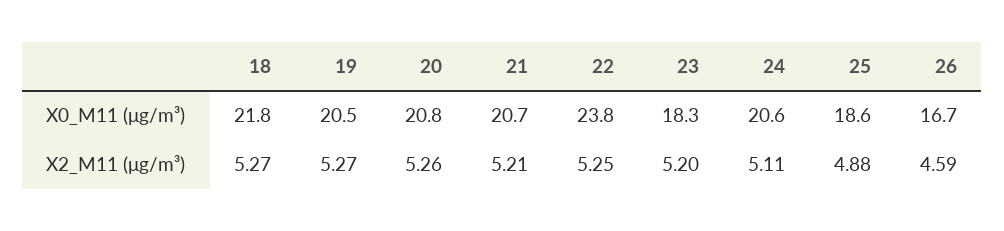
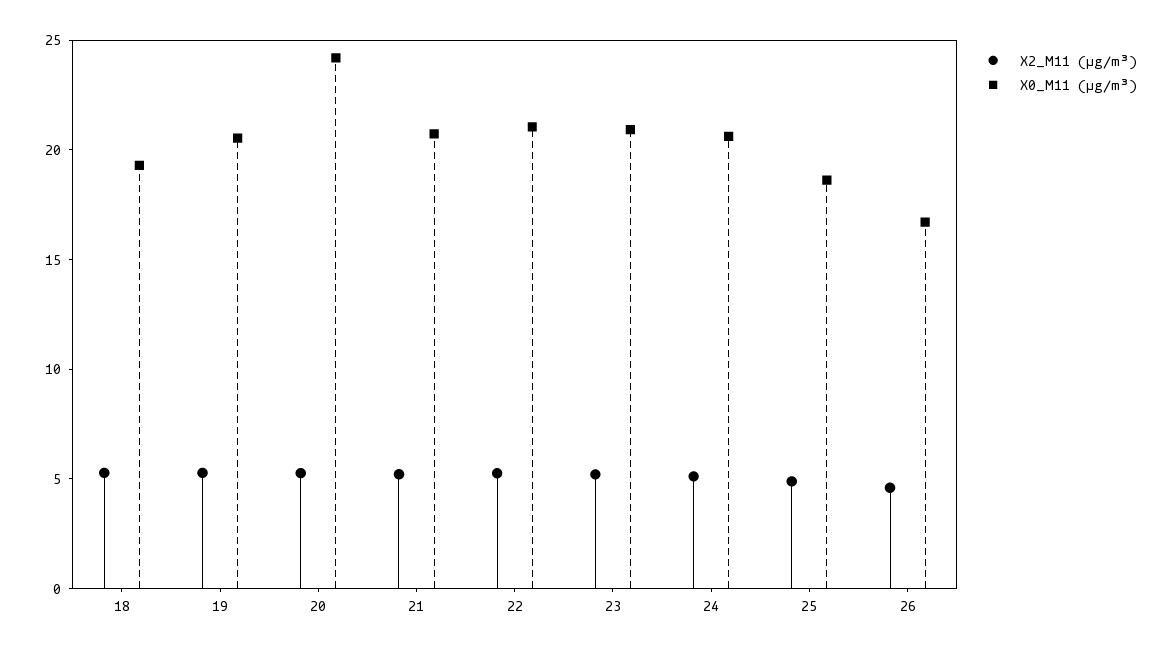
  {
    "X0_M11 (μg/m³)": {
-     "18": 21.8,
+     "18": 19,
      "19": 20.5,
-     "20": 20.8,
+     "20": 24,
      "21": 20.7,
-     "22": 23.8,
+     "22": 21,
-     "23": 18.3,
+     "23": 21,
      "24": 20.6,
      "25": 18.6,
      "26": 16.7
    },
    "X2_M11 (μg/m³)": {
      "18": 5.27,
      "19": 5.27,
      "20": 5.26,
      "21": 5.21,
      "22": 5.25,
      "23": 5.2,
      "24": 5.11,
      "25": 4.88,
      "26": 4.59
    }
  }

